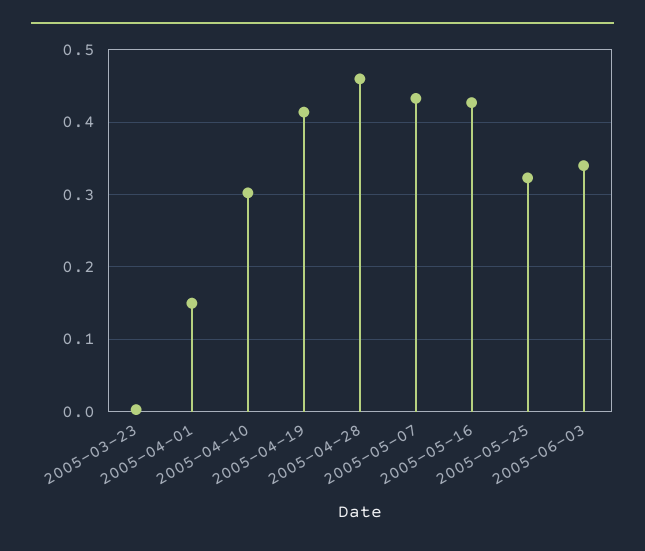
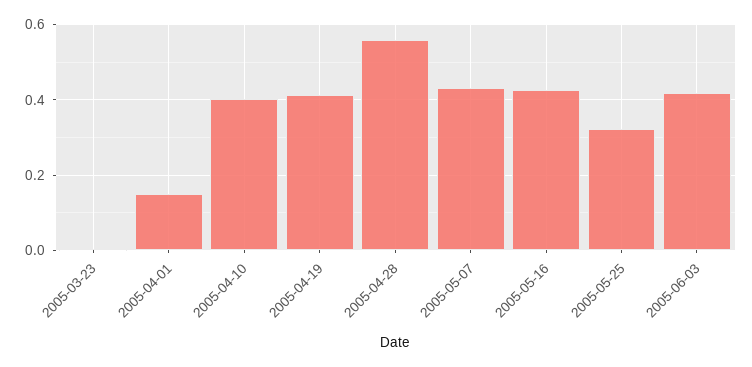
  {
    "2005-03-23": 0,
    "2005-04-01": 0.15,
-   "2005-04-10": 0.3,
+   "2005-04-10": 0.4,
    "2005-04-19": 0.41,
-   "2005-04-28": 0.46,
+   "2005-04-28": 0.56,
    "2005-05-07": 0.43,
    "2005-05-16": 0.43,
    "2005-05-25": 0.32,
-   "2005-06-03": 0.34
+   "2005-06-03": 0.42
  }

